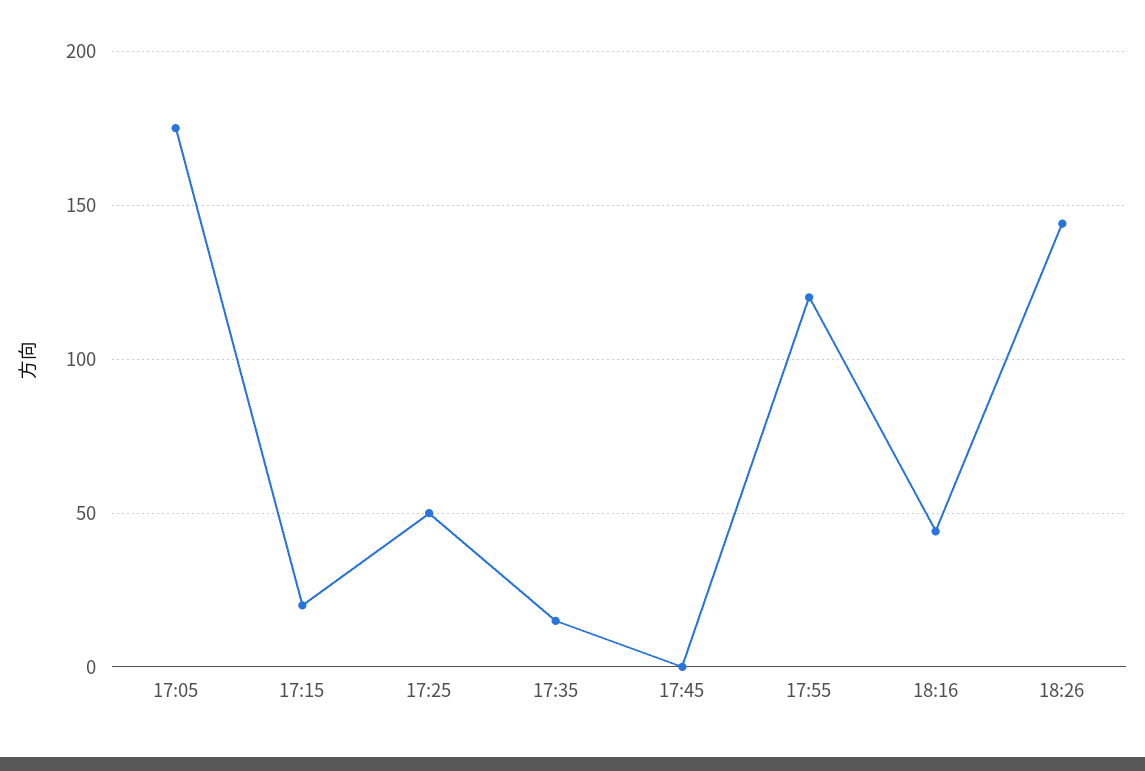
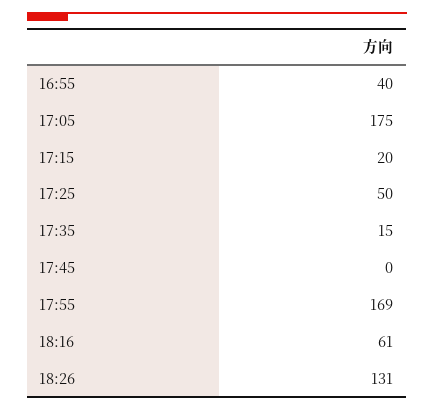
  {
    "17:05": 175,
    "17:15": 20,
    "17:25": 50,
    "17:35": 15,
    "17:45": 0,
-   "17:55": 120,
+   "17:55": 169,
-   "18:16": 45,
+   "18:16": 61,
-   "18:26": 145
+   "18:26": 131,
+   "16:55": 40
  }

